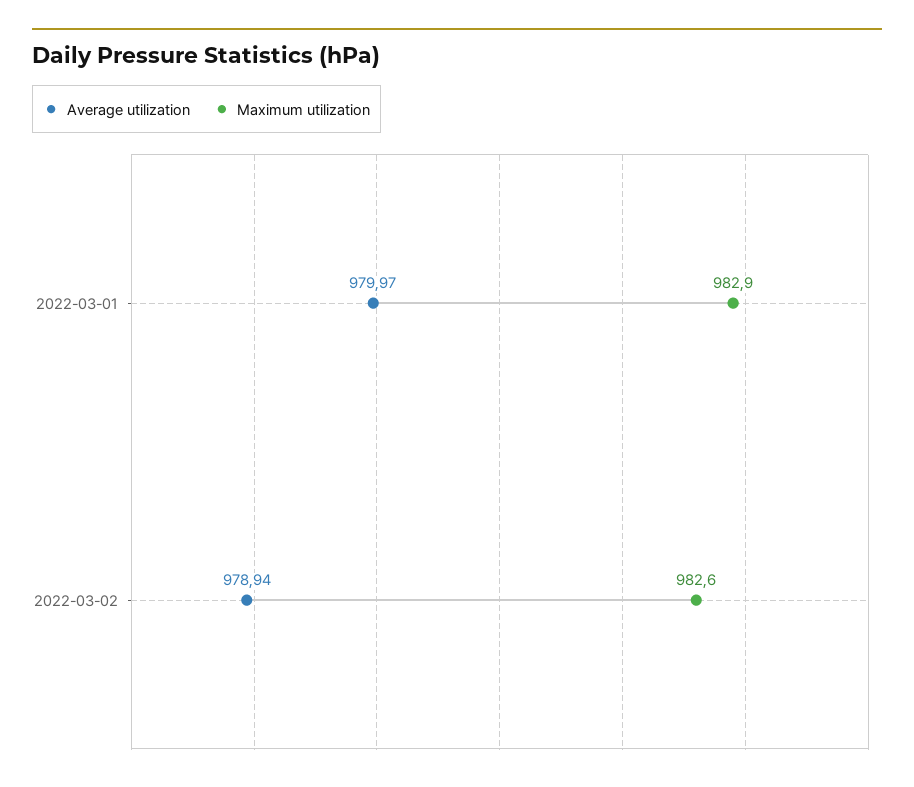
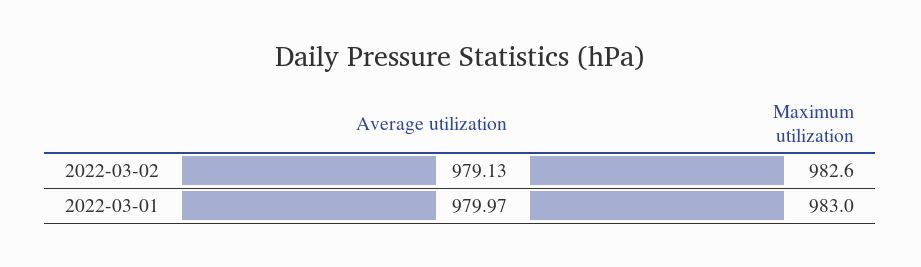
  {
    "Average utilization": {
      "2022-03-01": 979.97,
-     "2022-03-02": 978.94
+     "2022-03-02": 979.13
    },
    "Maximum utilization": {
-     "2022-03-01": 982.9,
+     "2022-03-01": 983,
      "2022-03-02": 982.6
    }
  }

